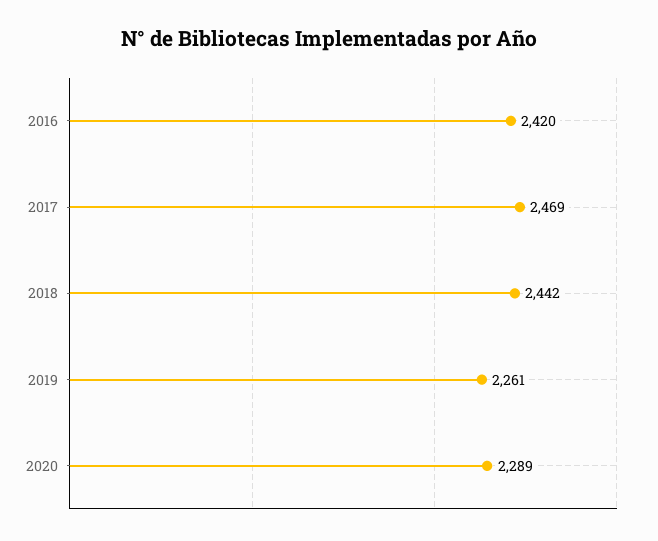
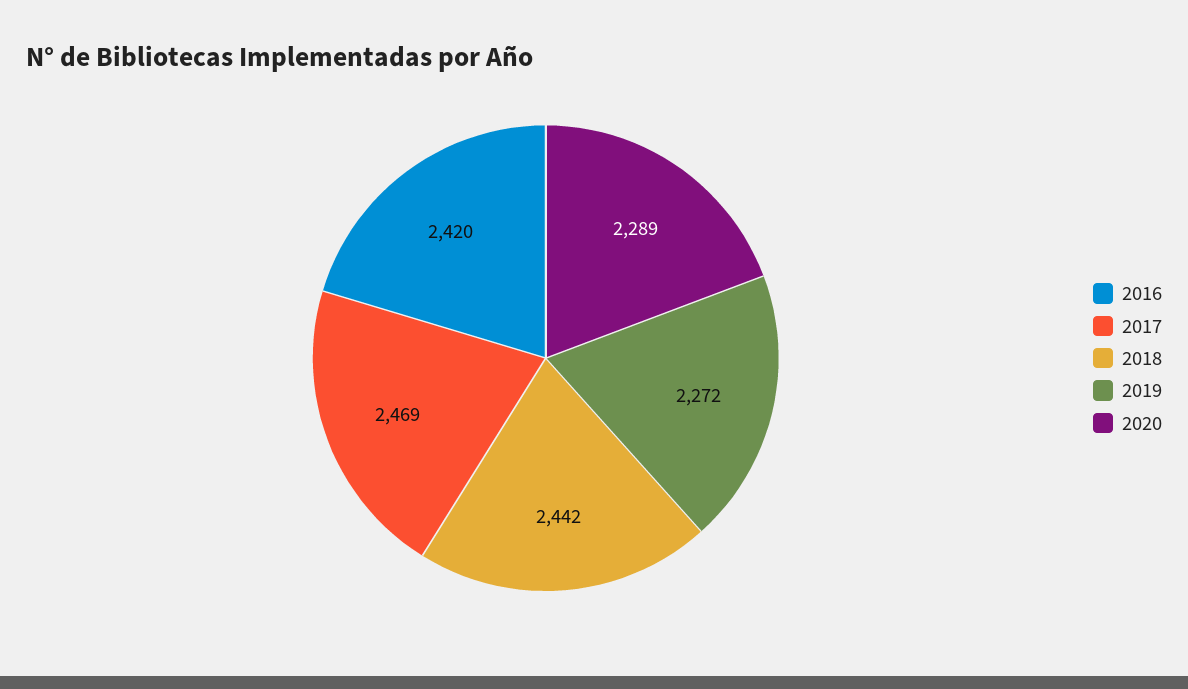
  {
    "2016": 2420,
    "2017": 2469,
    "2018": 2442,
-   "2019": 2261,
+   "2019": 2272,
    "2020": 2289
  }

